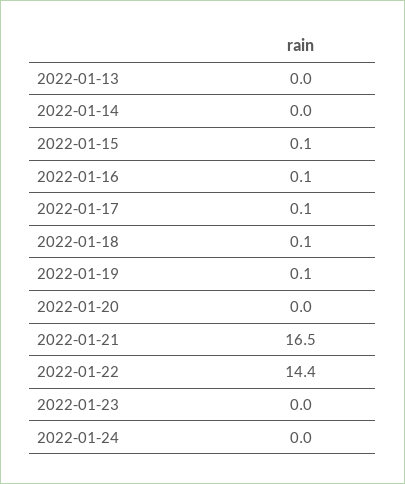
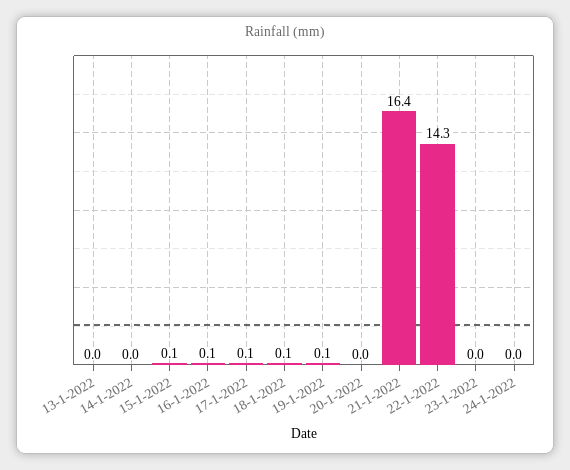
  {
    "2022-01-13": 0,
    "2022-01-14": 0,
    "2022-01-15": 0.1,
    "2022-01-16": 0.1,
    "2022-01-17": 0.1,
    "2022-01-18": 0.1,
    "2022-01-19": 0.1,
    "2022-01-20": 0,
-   "2022-01-21": 16.5,
+   "2022-01-21": 16.4,
-   "2022-01-22": 14.4,
+   "2022-01-22": 14.3,
    "2022-01-23": 0,
    "2022-01-24": 0
  }

